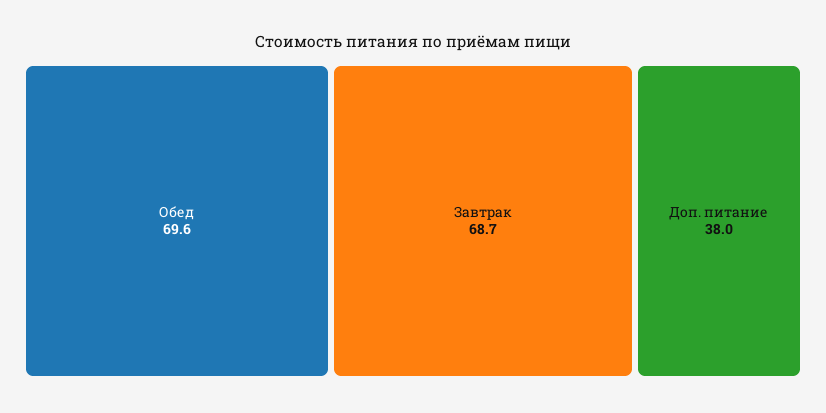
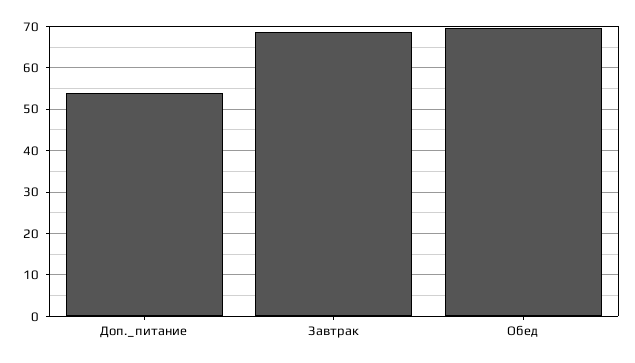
  {
    "Обед": 69.6,
    "Завтрак": 68.7,
-   "Доп. питание": 38
+   "Доп. питание": 54
  }

